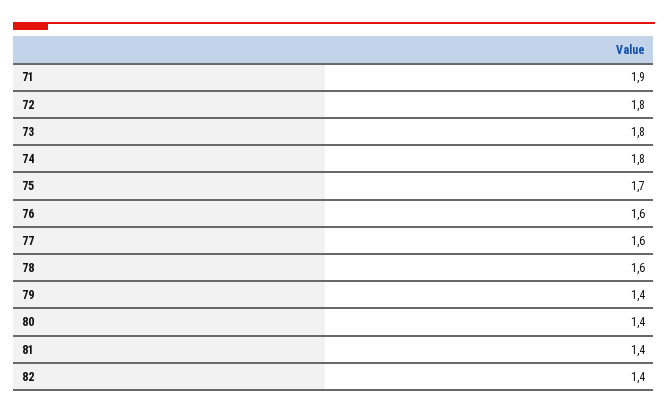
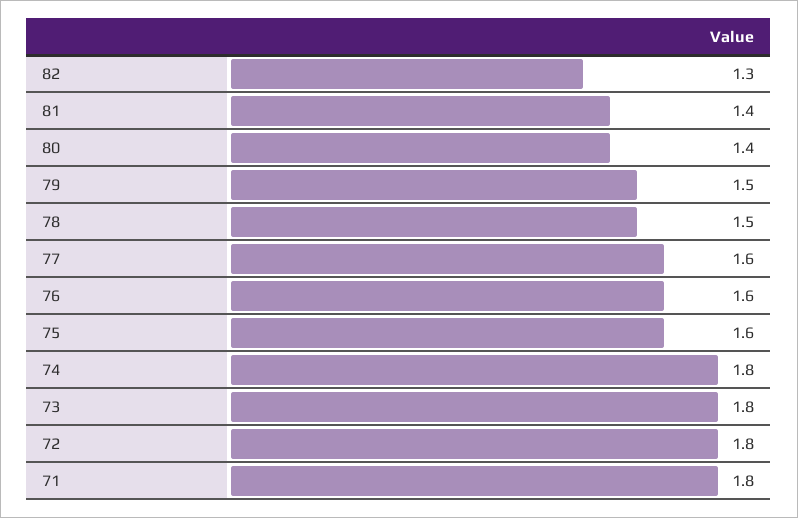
  {
-   "71": 1.9,
+   "71": 1.8,
    "72": 1.8,
    "73": 1.8,
    "74": 1.8,
-   "75": 1.7,
+   "75": 1.6,
    "76": 1.6,
    "77": 1.6,
-   "78": 1.6,
+   "78": 1.5,
-   "79": 1.4,
+   "79": 1.5,
    "80": 1.4,
    "81": 1.4,
-   "82": 1.4
+   "82": 1.3
  }

